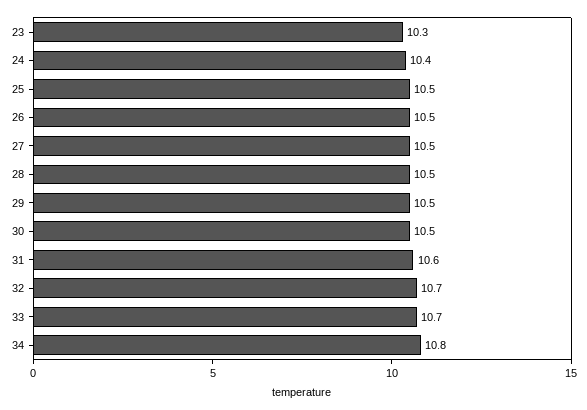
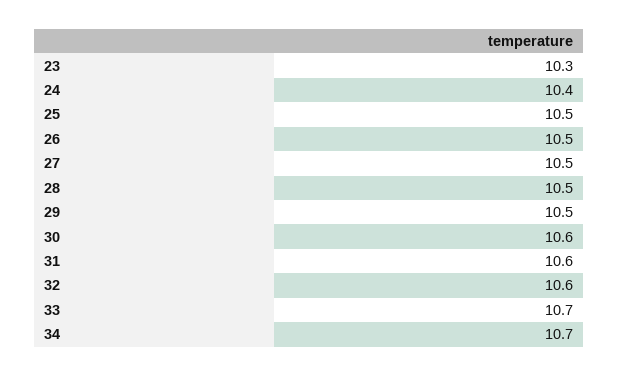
  {
    "23": 10.3,
    "24": 10.4,
    "25": 10.5,
    "26": 10.5,
    "27": 10.5,
    "28": 10.5,
    "29": 10.5,
-   "30": 10.5,
+   "30": 10.6,
    "31": 10.6,
-   "32": 10.7,
+   "32": 10.6,
    "33": 10.7,
-   "34": 10.8
+   "34": 10.7
  }

